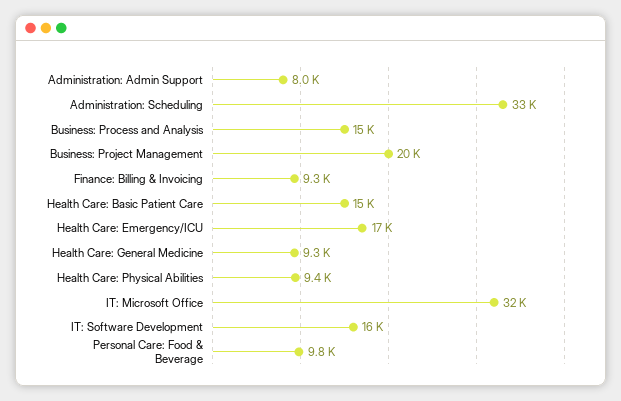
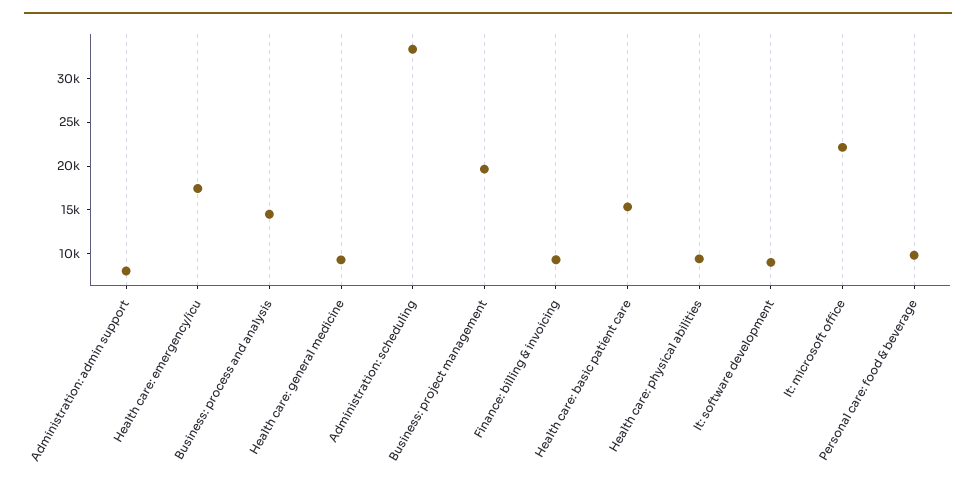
  {
    "Administration: Admin Support": 8000,
    "Administration: Scheduling": 33000,
    "Business: Process and Analysis": 15000,
    "Business: Project Management": 20000,
    "Finance: Billing & Invoicing": 9300,
    "Health Care: Basic Patient Care": 15000,
    "Health Care: Emergency/ICU": 17000,
    "Health Care: General Medicine": 9300,
    "Health Care: Physical Abilities": 9400,
-   "IT: Microsoft Office": 32000,
+   "IT: Microsoft Office": 22000,
-   "IT: Software Development": 16000,
+   "IT: Software Development": 9000,
    "Personal Care: Food & Beverage": 9800
  }

